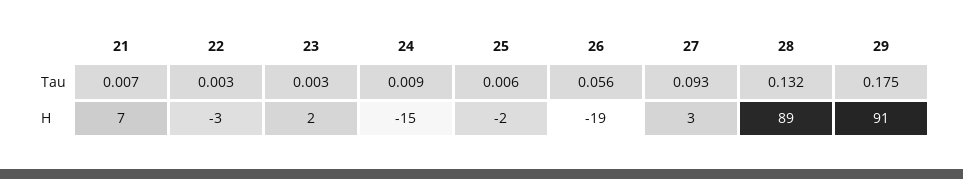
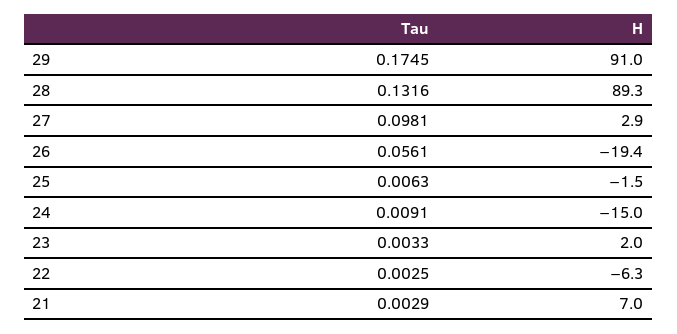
  {
    "21": {
-     "Tau": 0.007,
+     "Tau": 0.0029,
      "H": 7
    },
    "22": {
      "Tau": 0.0025,
-     "H": -3
+     "H": -6.3
    },
    "23": {
      "Tau": 0.0033,
      "H": 2
    },
    "24": {
      "Tau": 0.0091,
      "H": -15
    },
    "25": {
      "Tau": 0.0063,
      "H": -1.5
    },
    "26": {
      "Tau": 0.0561,
      "H": -19.4
    },
    "27": {
-     "Tau": 0.093,
+     "Tau": 0.0981,
      "H": 2.9
    },
    "28": {
      "Tau": 0.1316,
      "H": 89.3
    },
    "29": {
      "Tau": 0.1745,
      "H": 91
    }
  }

